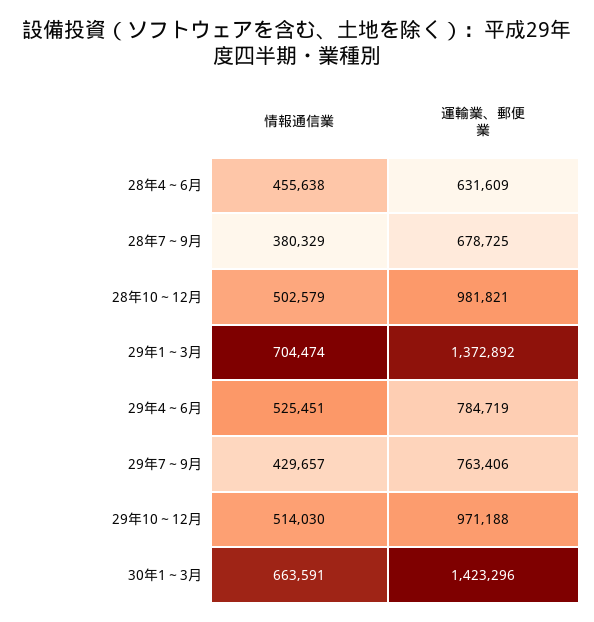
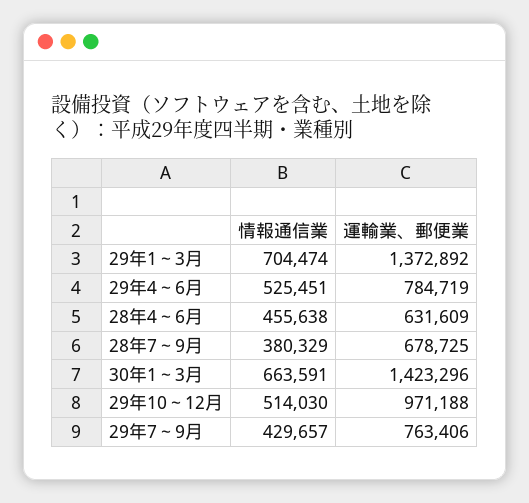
  {
    "情報通信業": {
      "28年4～6月": 455638,
      "28年7～9月": 380329,
-     "28年10～12月": 502579,
      "29年1～3月": 704474,
      "29年4～6月": 525451,
      "29年7～9月": 429657,
      "29年10～12月": 514030,
      "30年1～3月": 663591
    },
    "運輸業、郵便業": {
      "28年4～6月": 631609,
      "28年7～9月": 678725,
-     "28年10～12月": 981821,
      "29年1～3月": 1372892,
      "29年4～6月": 784719,
      "29年7～9月": 763406,
      "29年10～12月": 971188,
      "30年1～3月": 1423296
    }
  }

